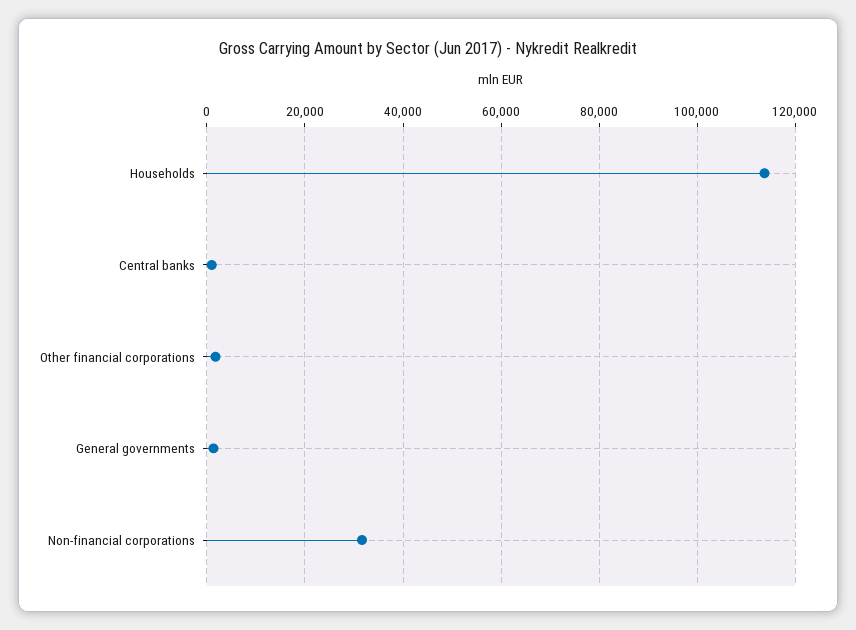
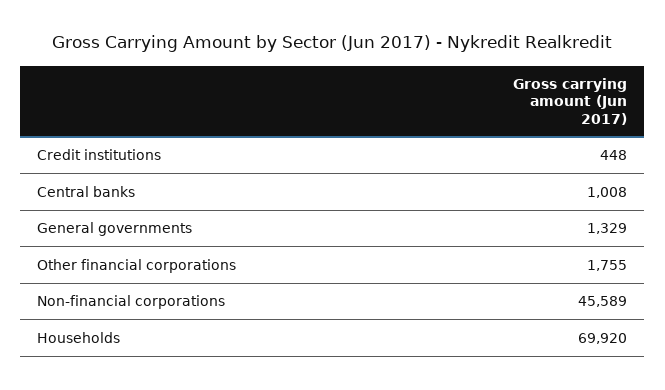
  {
-   "Households": 114000,
+   "Households": 69920,
    "Central banks": 1008,
    "Other financial corporations": 1755,
    "General governments": 1329,
-   "Non-financial corporations": 32000
+   "Non-financial corporations": 45589,
+   "Credit institutions": 448
  }

